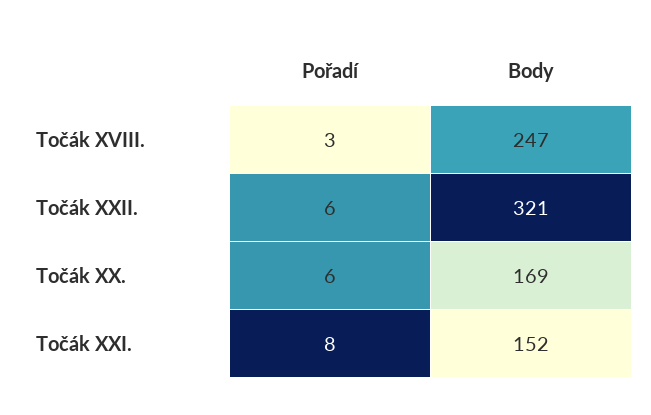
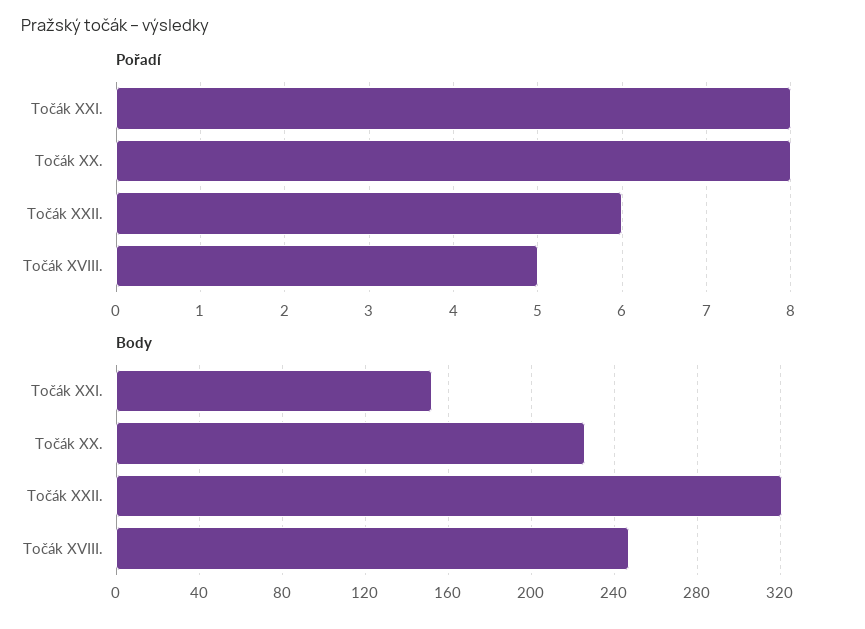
  {
    "Pořadí": {
-     "Točák XVIII.": 3,
+     "Točák XVIII.": 5,
      "Točák XXII.": 6,
-     "Točák XX.": 6,
+     "Točák XX.": 8,
      "Točák XXI.": 8
    },
    "Body": {
      "Točák XVIII.": 247,
      "Točák XXII.": 321,
-     "Točák XX.": 169,
+     "Točák XX.": 225,
      "Točák XXI.": 152
    }
  }

